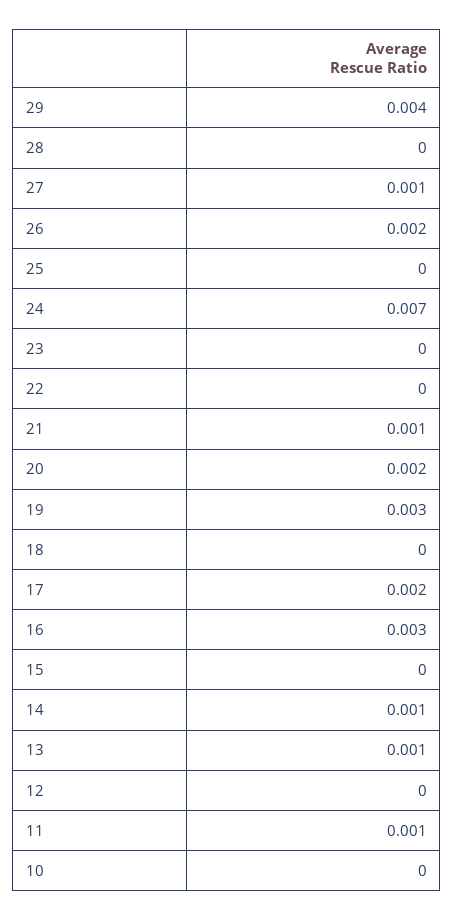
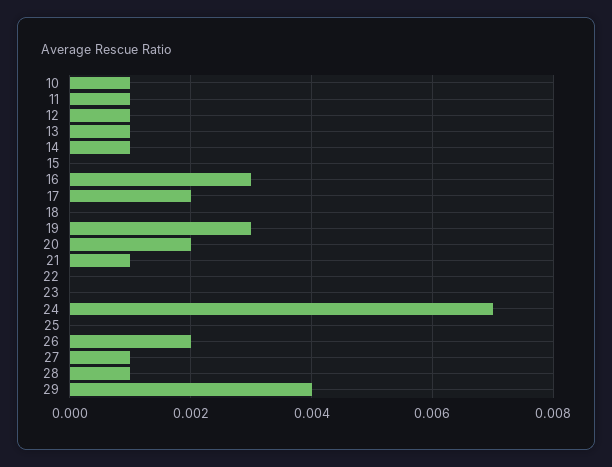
  {
    "29": 0.004,
-   "28": 0,
+   "28": 0.001,
    "27": 0.001,
    "26": 0.002,
    "25": 0,
    "24": 0.007,
    "23": 0,
    "22": 0,
    "21": 0.001,
    "20": 0.002,
    "19": 0.003,
    "18": 0,
    "17": 0.002,
    "16": 0.003,
    "15": 0,
    "14": 0.001,
    "13": 0.001,
-   "12": 0,
+   "12": 0.001,
    "11": 0.001,
-   "10": 0
+   "10": 0.001
  }

